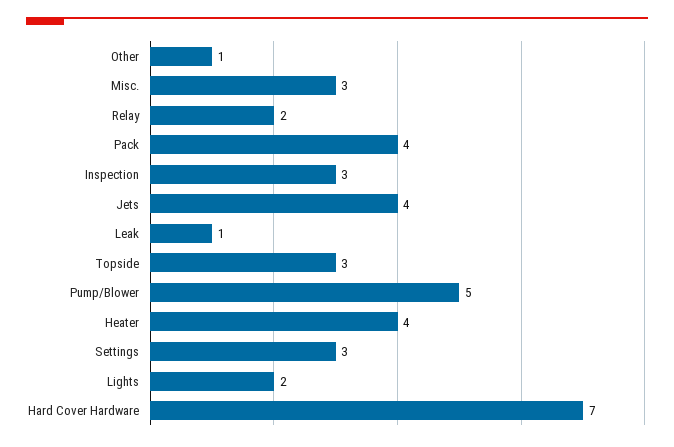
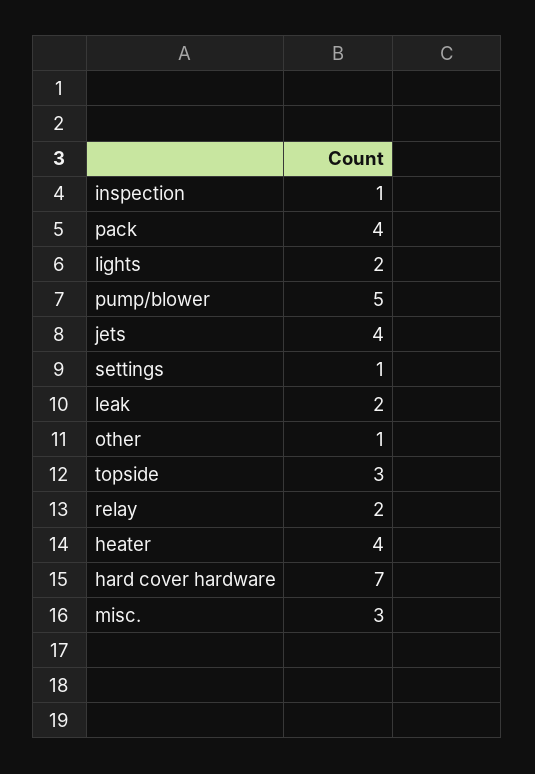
  {
    "Other": 1,
    "Misc.": 3,
    "Relay": 2,
    "Pack": 4,
-   "Inspection": 3,
+   "Inspection": 1,
    "Jets": 4,
-   "Leak": 1,
+   "Leak": 2,
    "Topside": 3,
    "Pump/Blower": 5,
    "Heater": 4,
-   "Settings": 3,
+   "Settings": 1,
    "Lights": 2,
    "Hard Cover Hardware": 7
  }

